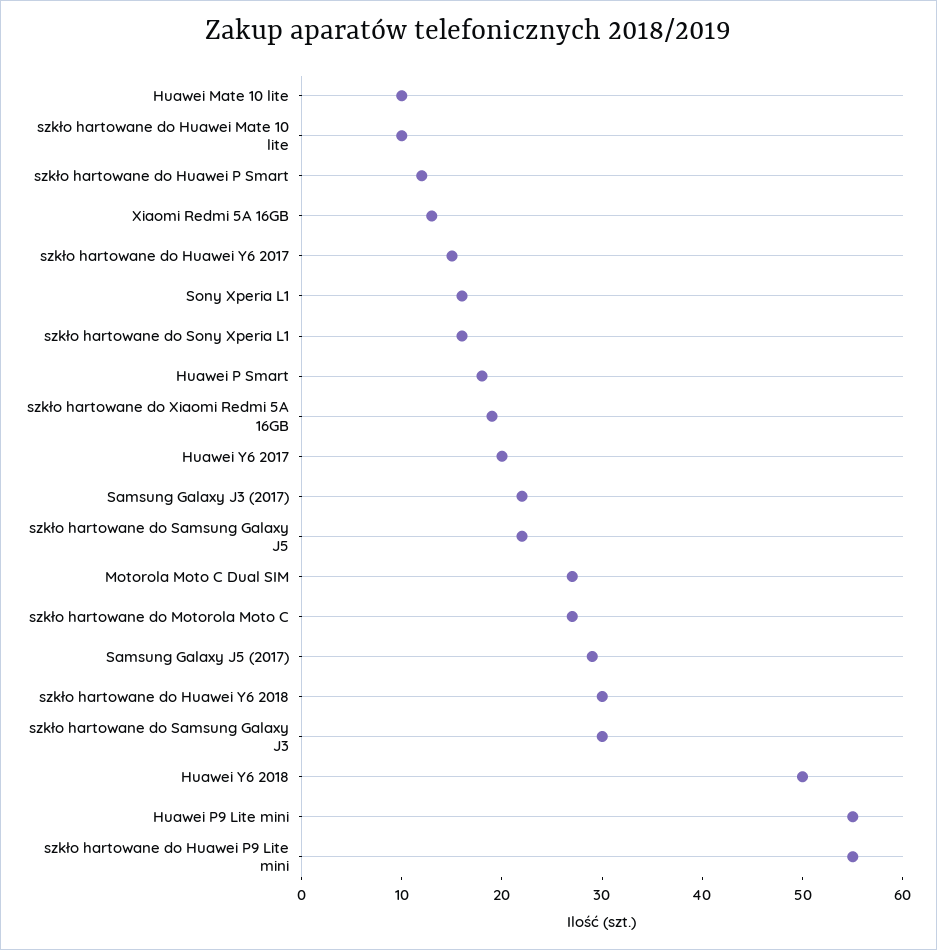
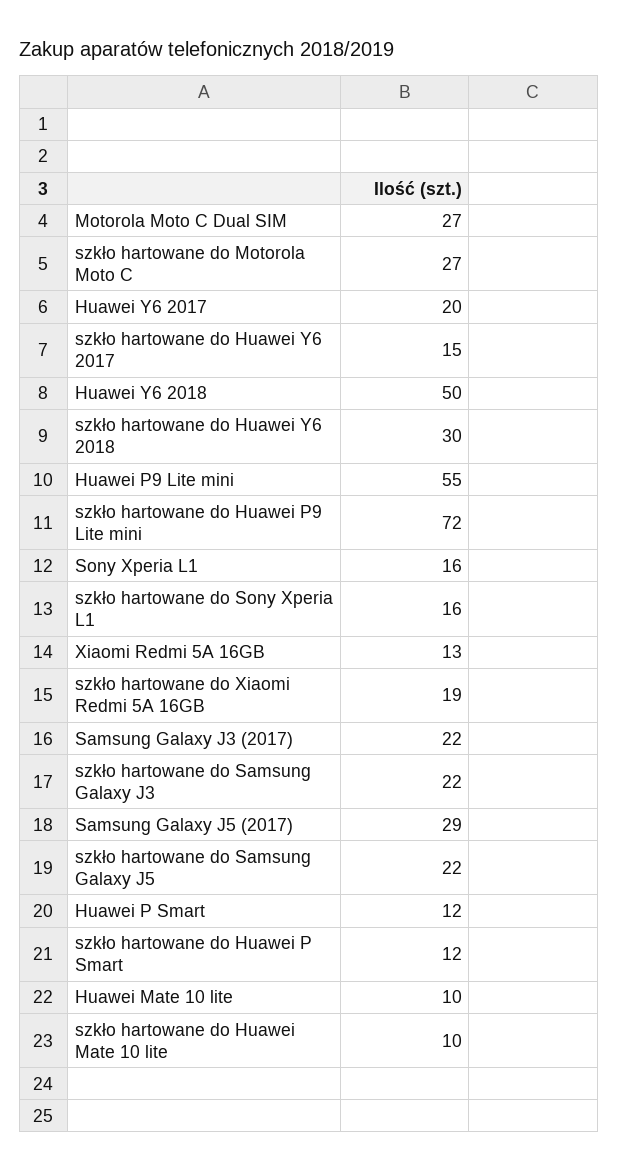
  {
    "Huawei Mate 10 lite": 10,
    "szkło hartowane do Huawei Mate 10 lite": 10,
    "szkło hartowane do Huawei P Smart": 12,
    "Xiaomi Redmi 5A 16GB": 13,
    "szkło hartowane do Huawei Y6 2017": 15,
    "Sony Xperia L1": 16,
    "szkło hartowane do Sony Xperia L1": 16,
-   "Huawei P Smart": 18,
+   "Huawei P Smart": 12,
    "szkło hartowane do Xiaomi Redmi 5A 16GB": 19,
    "Huawei Y6 2017": 20,
    "Samsung Galaxy J3 (2017)": 22,
    "szkło hartowane do Samsung Galaxy J5": 22,
    "Motorola Moto C Dual SIM": 27,
    "szkło hartowane do Motorola Moto C": 27,
    "Samsung Galaxy J5 (2017)": 29,
    "szkło hartowane do Huawei Y6 2018": 30,
-   "szkło hartowane do Samsung Galaxy J3": 30,
+   "szkło hartowane do Samsung Galaxy J3": 22,
    "Huawei Y6 2018": 50,
    "Huawei P9 Lite mini": 55,
-   "szkło hartowane do Huawei P9 Lite mini": 55
+   "szkło hartowane do Huawei P9 Lite mini": 72
  }

